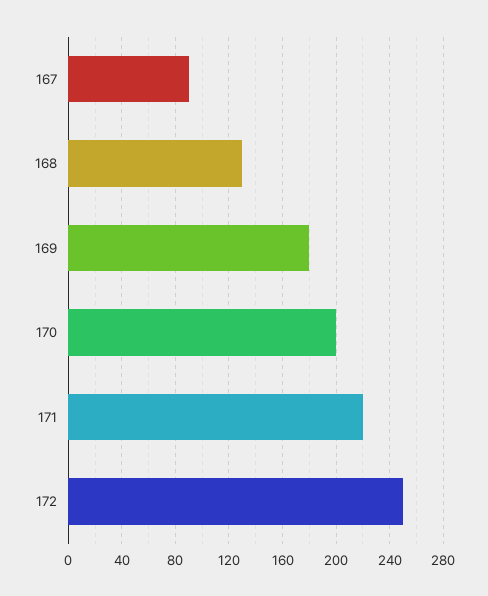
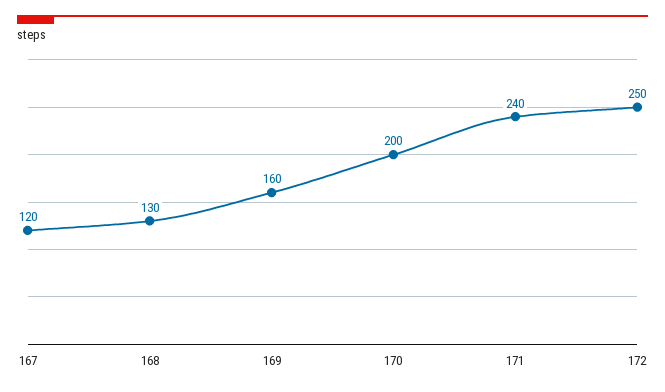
  {
-   "167": 90,
+   "167": 120,
    "168": 130,
-   "169": 180,
+   "169": 160,
    "170": 200,
-   "171": 220,
+   "171": 240,
    "172": 250
  }

